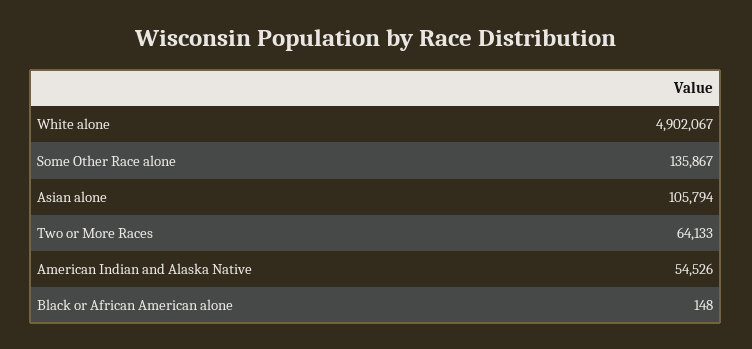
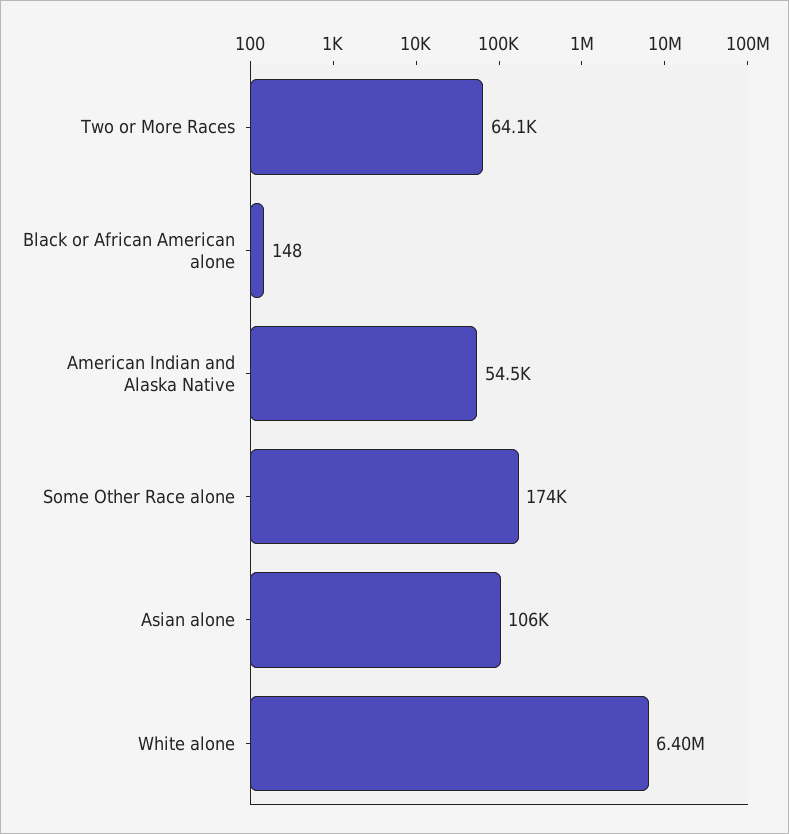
  {
-   "White alone": 4902067,
+   "White alone": 6400000,
-   "Some Other Race alone": 135867,
+   "Some Other Race alone": 174000,
    "Asian alone": 105794,
    "Two or More Races": 64133,
    "American Indian and Alaska Native": 54526,
    "Black or African American alone": 148
  }

